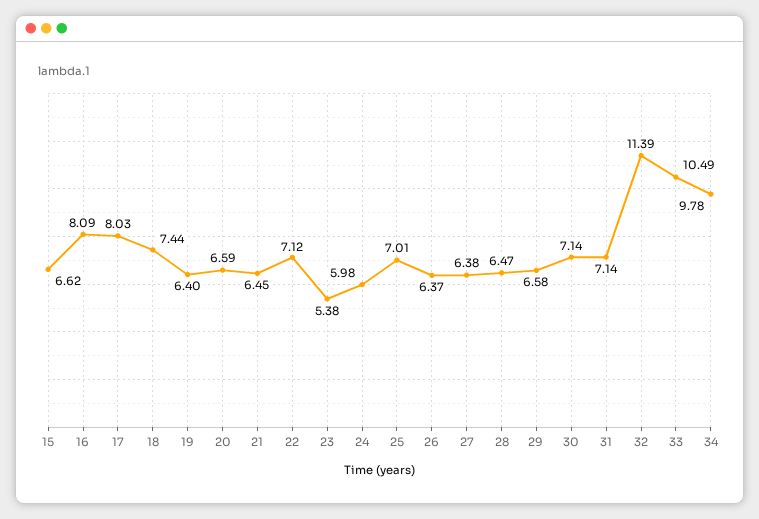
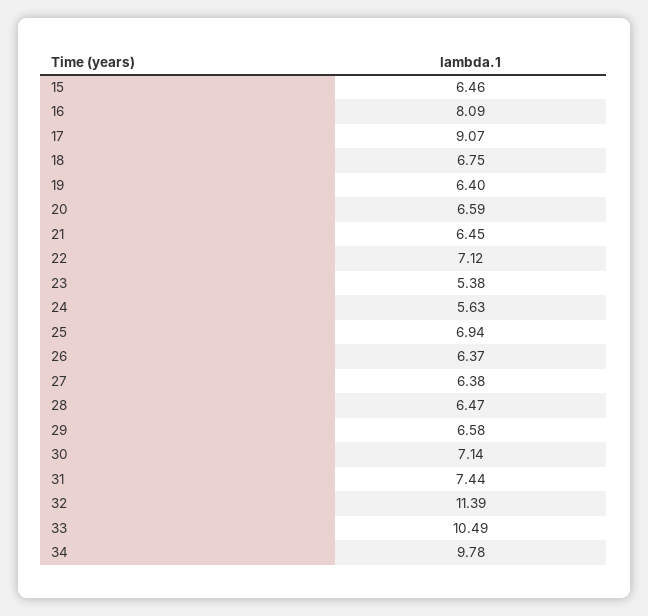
  {
-   "15": 6.62,
+   "15": 6.46,
    "16": 8.09,
-   "17": 8.03,
+   "17": 9.07,
-   "18": 7.44,
+   "18": 6.75,
    "19": 6.4,
    "20": 6.59,
    "21": 6.45,
    "22": 7.12,
    "23": 5.38,
-   "24": 5.98,
+   "24": 5.63,
-   "25": 7.01,
+   "25": 6.94,
    "26": 6.37,
    "27": 6.38,
    "28": 6.47,
    "29": 6.58,
    "30": 7.14,
-   "31": 7.14,
+   "31": 7.44,
    "32": 11.39,
    "33": 10.49,
    "34": 9.78
  }

